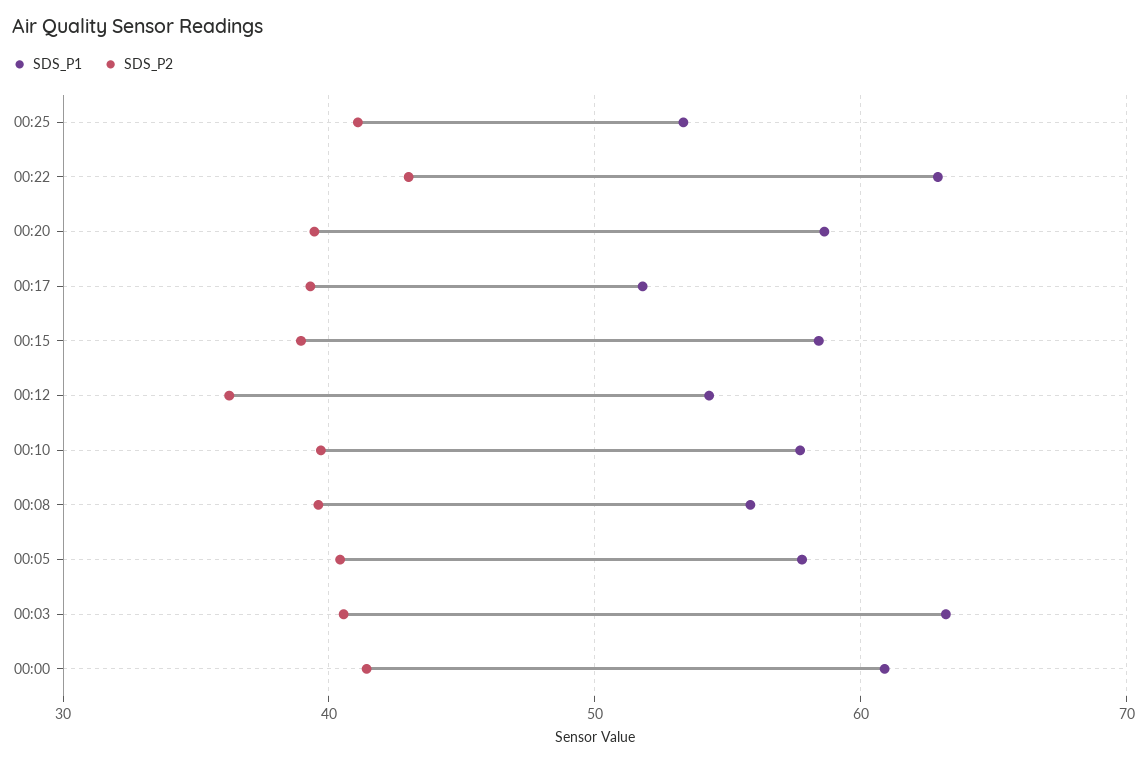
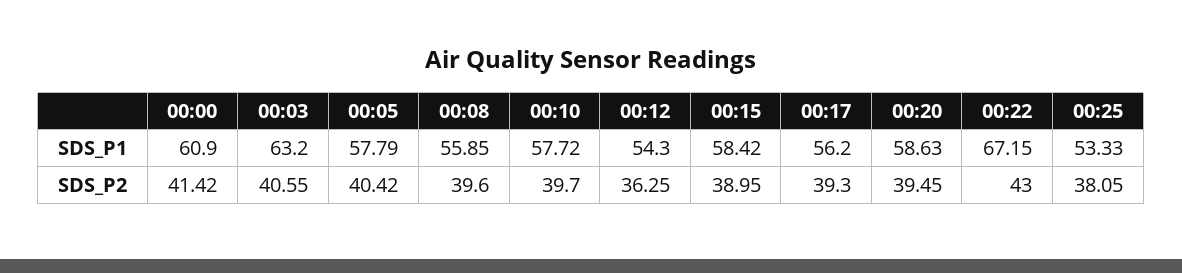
  {
    "SDS_P1": {
      "00:25": 53.33,
-     "00:22": 63,
+     "00:22": 67.15,
      "00:20": 58.63,
-     "00:17": 52,
+     "00:17": 56.2,
      "00:15": 58.42,
      "00:12": 54.3,
      "00:10": 57.72,
      "00:08": 55.85,
      "00:05": 57.79,
      "00:03": 63.2,
      "00:00": 60.9
    },
    "SDS_P2": {
-     "00:25": 41,
+     "00:25": 38.05,
      "00:22": 43,
      "00:20": 39.45,
      "00:17": 39.3,
      "00:15": 38.95,
      "00:12": 36.25,
      "00:10": 39.7,
      "00:08": 39.6,
      "00:05": 40.42,
      "00:03": 40.55,
      "00:00": 41.42
    }
  }

